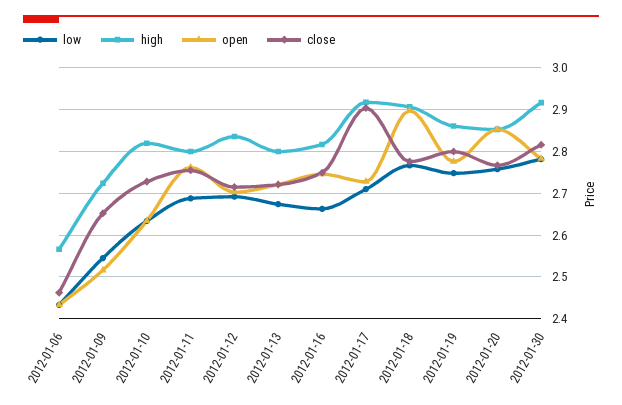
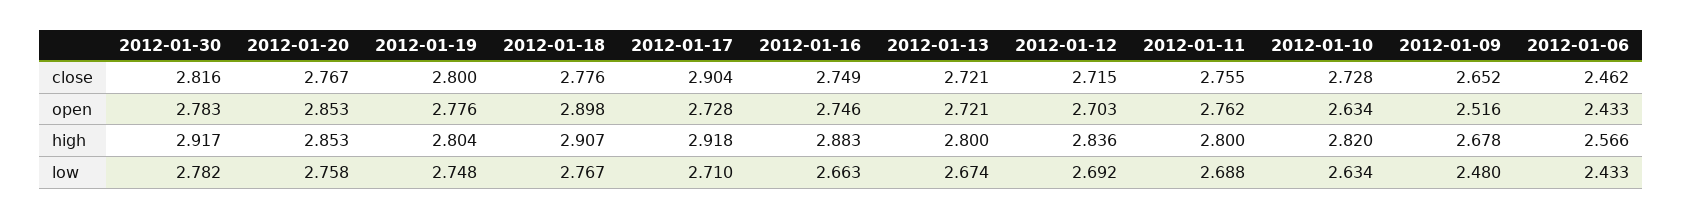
  {
    "low": {
      "2012-01-06": 2.433,
-     "2012-01-09": 2.54,
+     "2012-01-09": 2.48,
      "2012-01-10": 2.634,
      "2012-01-11": 2.688,
      "2012-01-12": 2.692,
      "2012-01-13": 2.674,
      "2012-01-16": 2.663,
      "2012-01-17": 2.71,
      "2012-01-18": 2.767,
      "2012-01-19": 2.748,
      "2012-01-20": 2.758,
      "2012-01-30": 2.782
    },
    "high": {
      "2012-01-06": 2.566,
-     "2012-01-09": 2.72,
+     "2012-01-09": 2.678,
      "2012-01-10": 2.82,
      "2012-01-11": 2.8,
      "2012-01-12": 2.836,
      "2012-01-13": 2.8,
-     "2012-01-16": 2.82,
+     "2012-01-16": 2.883,
      "2012-01-17": 2.918,
      "2012-01-18": 2.907,
-     "2012-01-19": 2.86,
+     "2012-01-19": 2.804,
      "2012-01-20": 2.853,
      "2012-01-30": 2.917
    },
    "open": {
      "2012-01-06": 2.433,
      "2012-01-09": 2.516,
      "2012-01-10": 2.634,
      "2012-01-11": 2.762,
      "2012-01-12": 2.703,
      "2012-01-13": 2.721,
      "2012-01-16": 2.746,
      "2012-01-17": 2.728,
      "2012-01-18": 2.898,
      "2012-01-19": 2.776,
      "2012-01-20": 2.853,
      "2012-01-30": 2.783
    },
    "close": {
      "2012-01-06": 2.462,
      "2012-01-09": 2.652,
      "2012-01-10": 2.728,
      "2012-01-11": 2.755,
      "2012-01-12": 2.715,
      "2012-01-13": 2.721,
      "2012-01-16": 2.749,
      "2012-01-17": 2.904,
      "2012-01-18": 2.776,
      "2012-01-19": 2.8,
      "2012-01-20": 2.767,
      "2012-01-30": 2.816
    }
  }

